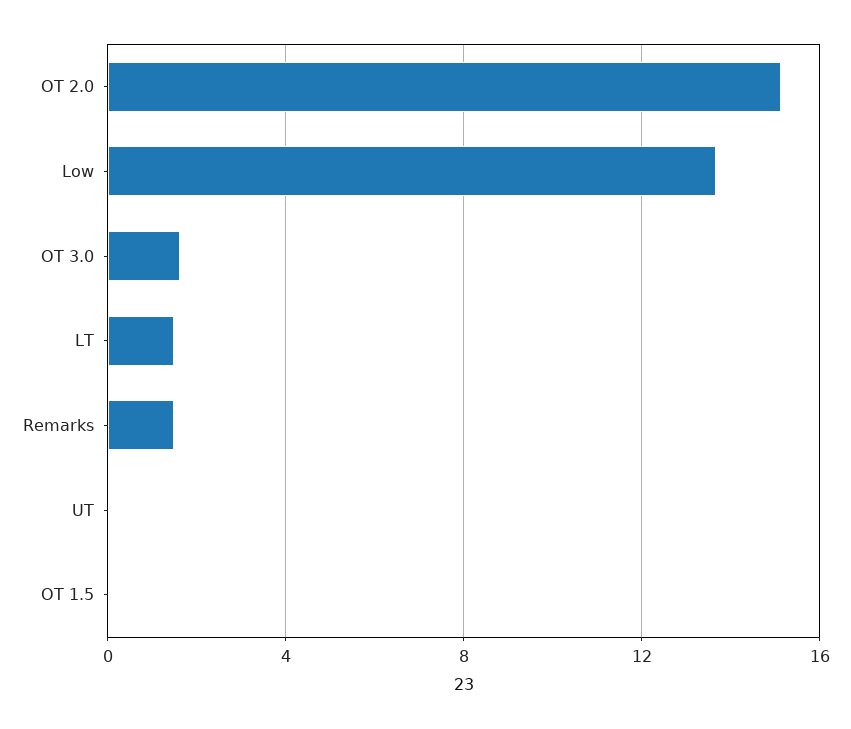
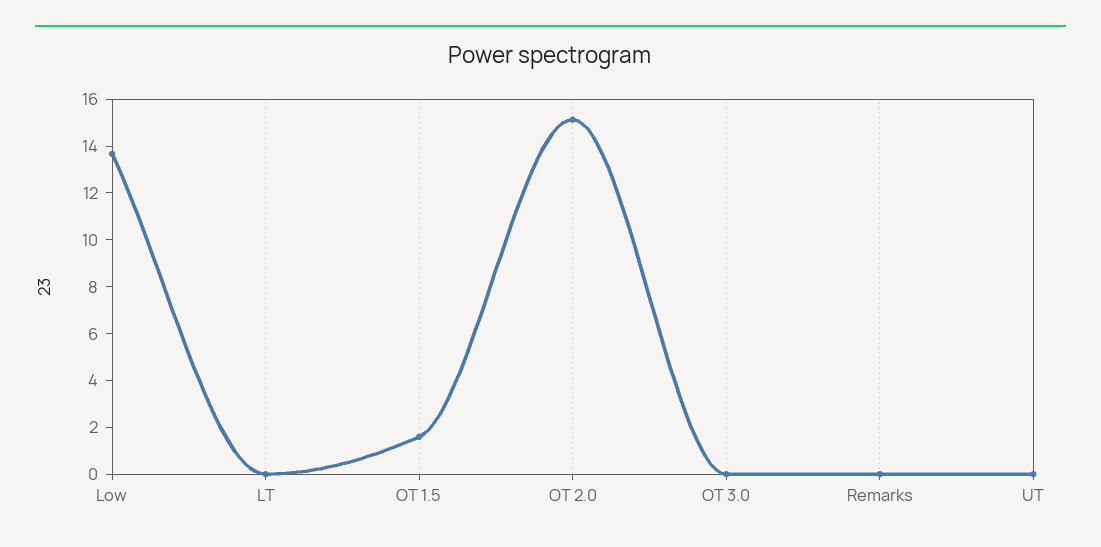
  {
    "OT 2.0": 15,
    "Low": 13.5,
-   "OT 3.0": 1.5,
+   "OT 3.0": 0,
-   "LT": 1.5,
+   "LT": 0,
-   "Remarks": 1.5,
+   "Remarks": 0,
    "UT": 0,
-   "OT 1.5": 0
+   "OT 1.5": 1.5
  }

